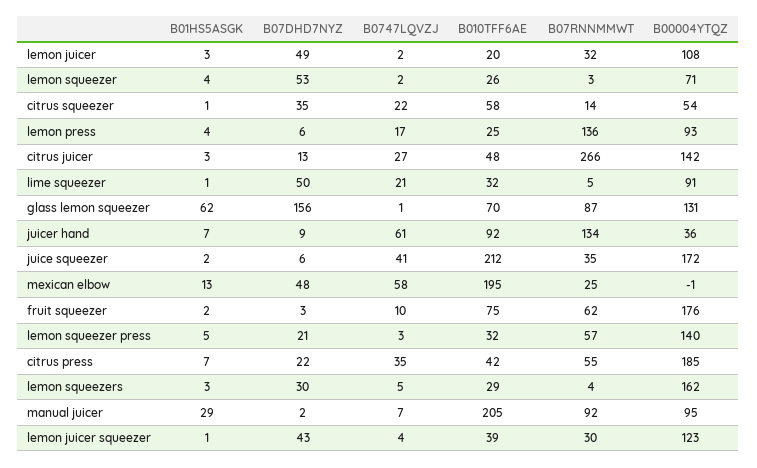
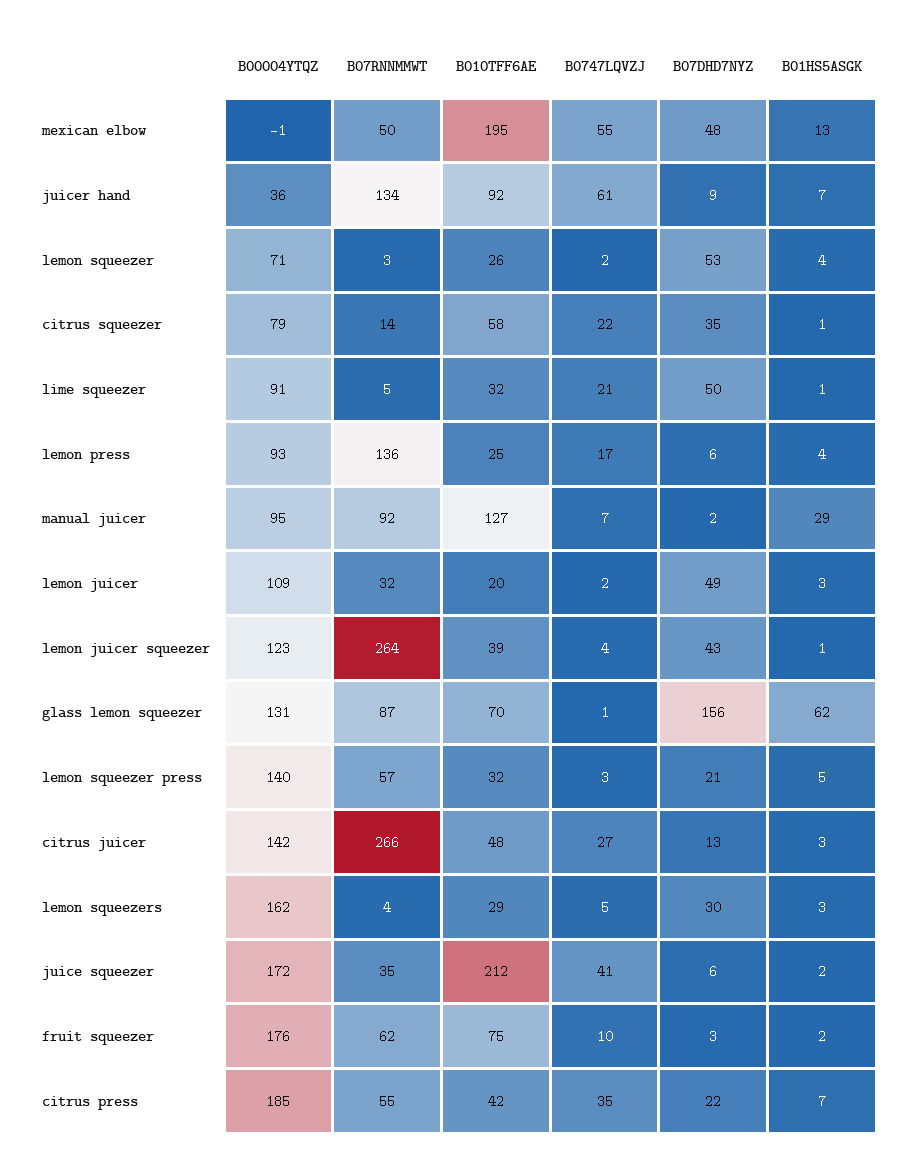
  {
    "B01HS5ASGK": {
      "lemon juicer": 3,
      "lemon squeezer": 4,
      "citrus squeezer": 1,
      "lemon press": 4,
      "citrus juicer": 3,
      "lime squeezer": 1,
      "glass lemon squeezer": 62,
      "juicer hand": 7,
      "juice squeezer": 2,
      "mexican elbow": 13,
      "fruit squeezer": 2,
      "lemon squeezer press": 5,
      "citrus press": 7,
      "lemon squeezers": 3,
      "manual juicer": 29,
      "lemon juicer squeezer": 1
    },
    "B07DHD7NYZ": {
      "lemon juicer": 49,
      "lemon squeezer": 53,
      "citrus squeezer": 35,
      "lemon press": 6,
      "citrus juicer": 13,
      "lime squeezer": 50,
      "glass lemon squeezer": 156,
      "juicer hand": 9,
      "juice squeezer": 6,
      "mexican elbow": 48,
      "fruit squeezer": 3,
      "lemon squeezer press": 21,
      "citrus press": 22,
      "lemon squeezers": 30,
      "manual juicer": 2,
      "lemon juicer squeezer": 43
    },
    "B0747LQVZJ": {
      "lemon juicer": 2,
      "lemon squeezer": 2,
      "citrus squeezer": 22,
      "lemon press": 17,
      "citrus juicer": 27,
      "lime squeezer": 21,
      "glass lemon squeezer": 1,
      "juicer hand": 61,
      "juice squeezer": 41,
-     "mexican elbow": 58,
+     "mexican elbow": 55,
      "fruit squeezer": 10,
      "lemon squeezer press": 3,
      "citrus press": 35,
      "lemon squeezers": 5,
      "manual juicer": 7,
      "lemon juicer squeezer": 4
    },
    "B010TFF6AE": {
      "lemon juicer": 20,
      "lemon squeezer": 26,
      "citrus squeezer": 58,
      "lemon press": 25,
      "citrus juicer": 48,
      "lime squeezer": 32,
      "glass lemon squeezer": 70,
      "juicer hand": 92,
      "juice squeezer": 212,
      "mexican elbow": 195,
      "fruit squeezer": 75,
      "lemon squeezer press": 32,
      "citrus press": 42,
      "lemon squeezers": 29,
-     "manual juicer": 205,
+     "manual juicer": 127,
      "lemon juicer squeezer": 39
    },
    "B07RNNMMWT": {
      "lemon juicer": 32,
      "lemon squeezer": 3,
      "citrus squeezer": 14,
      "lemon press": 136,
      "citrus juicer": 266,
      "lime squeezer": 5,
      "glass lemon squeezer": 87,
      "juicer hand": 134,
      "juice squeezer": 35,
-     "mexican elbow": 25,
+     "mexican elbow": 50,
      "fruit squeezer": 62,
      "lemon squeezer press": 57,
      "citrus press": 55,
      "lemon squeezers": 4,
      "manual juicer": 92,
-     "lemon juicer squeezer": 30
+     "lemon juicer squeezer": 264
    },
    "B00004YTQZ": {
-     "lemon juicer": 108,
+     "lemon juicer": 109,
      "lemon squeezer": 71,
-     "citrus squeezer": 54,
+     "citrus squeezer": 79,
      "lemon press": 93,
      "citrus juicer": 142,
      "lime squeezer": 91,
      "glass lemon squeezer": 131,
      "juicer hand": 36,
      "juice squeezer": 172,
      "mexican elbow": -1,
      "fruit squeezer": 176,
      "lemon squeezer press": 140,
      "citrus press": 185,
      "lemon squeezers": 162,
      "manual juicer": 95,
      "lemon juicer squeezer": 123
    }
  }

